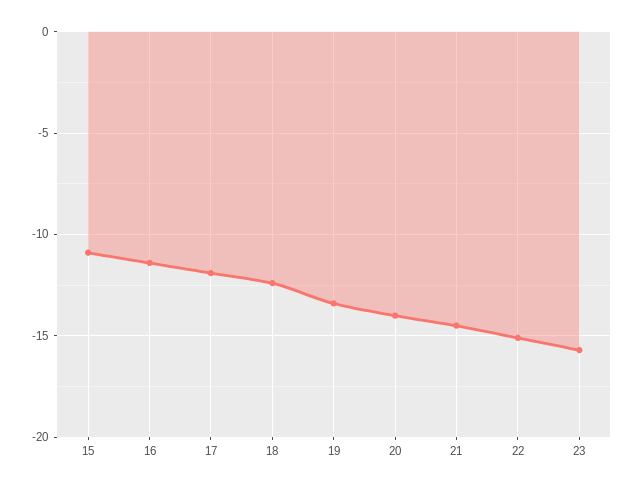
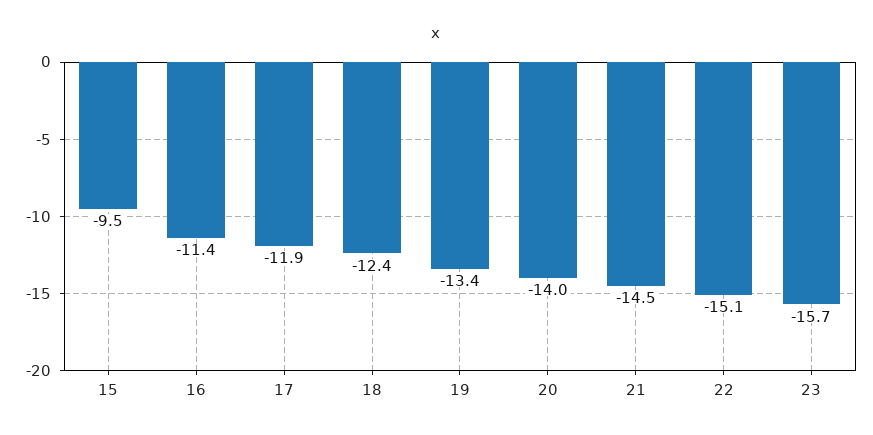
  {
-   "15": -11,
+   "15": -9.5,
    "16": -11.4,
    "17": -11.9,
    "18": -12.4,
    "19": -13.4,
    "20": -14,
    "21": -14.5,
    "22": -15.1,
    "23": -15.7
  }

